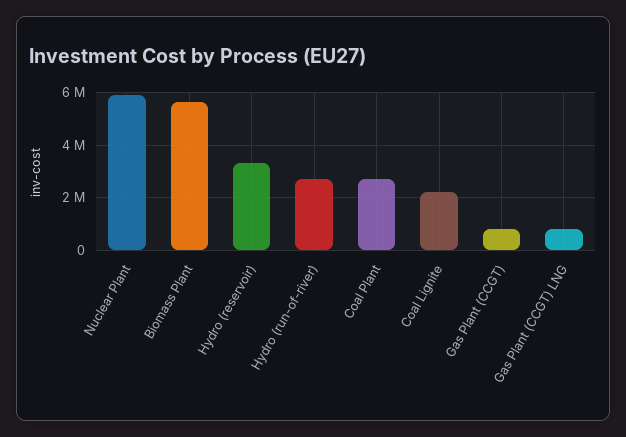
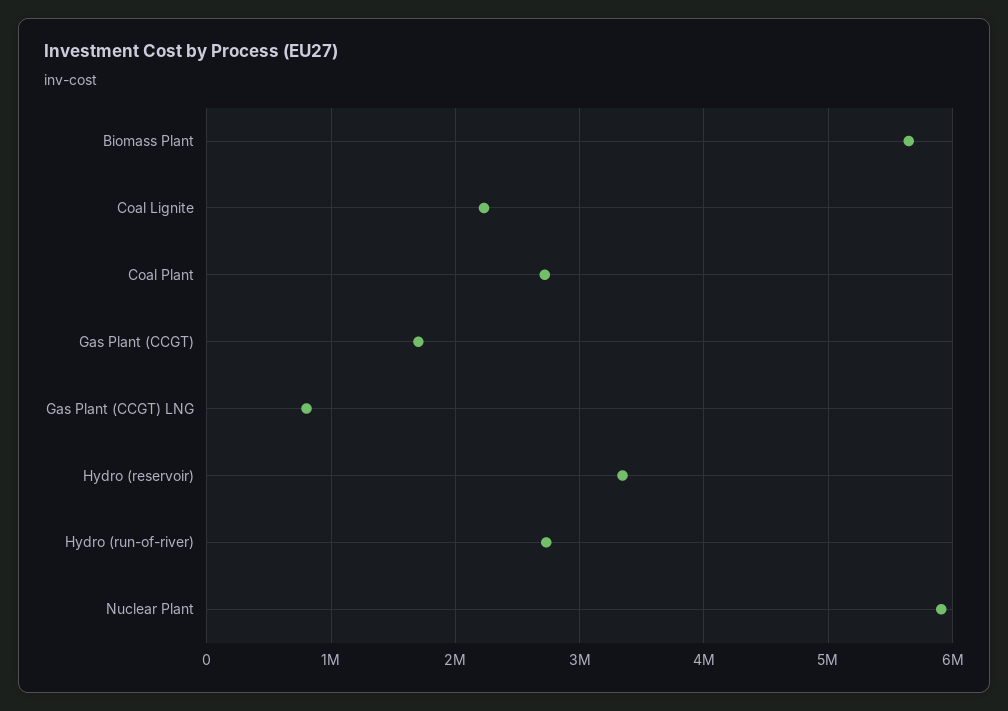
  {
    "Nuclear Plant": 5900000,
    "Biomass Plant": 5600000,
    "Hydro (reservoir)": 3300000,
    "Hydro (run-of-river)": 2700000,
    "Coal Plant": 2700000,
    "Coal Lignite": 2200000,
-   "Gas Plant (CCGT)": 750000,
+   "Gas Plant (CCGT)": 1700000,
    "Gas Plant (CCGT) LNG": 800000
  }

